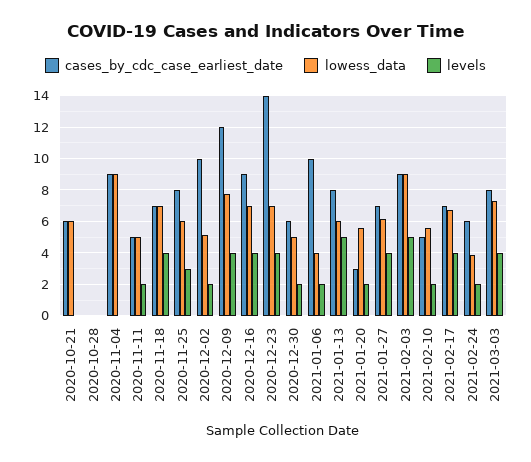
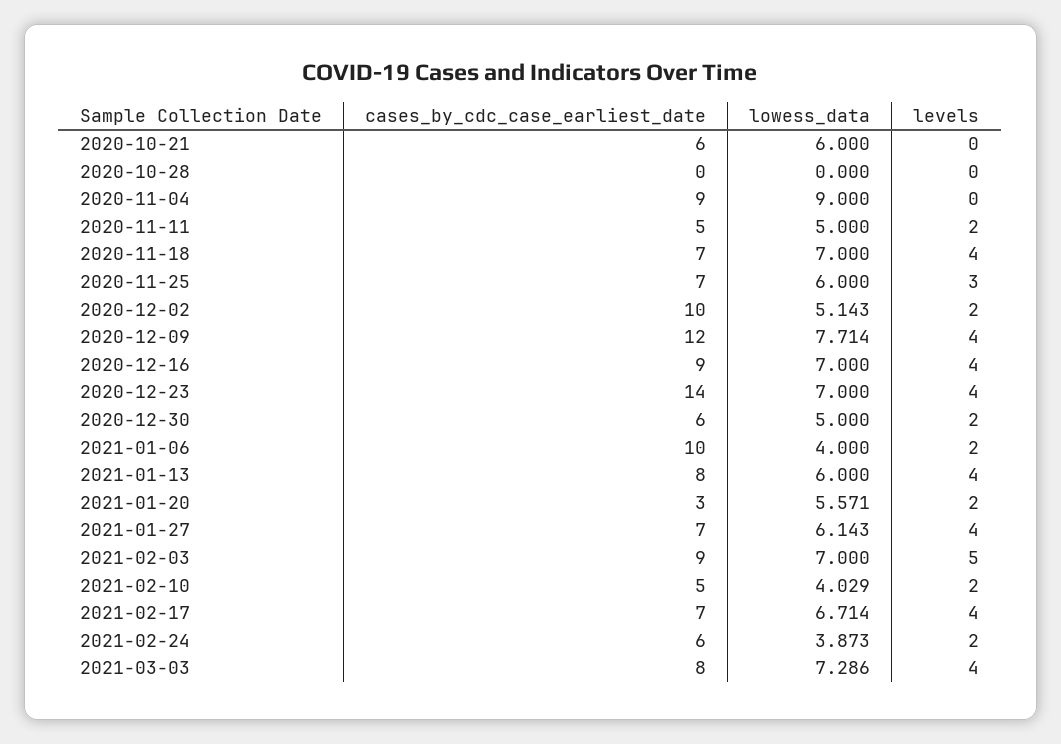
  {
    "cases_by_cdc_case_earliest_date": {
      "2020-10-21": 6,
      "2020-10-28": 0,
      "2020-11-04": 9,
      "2020-11-11": 5,
      "2020-11-18": 7,
-     "2020-11-25": 8,
+     "2020-11-25": 7,
      "2020-12-02": 10,
      "2020-12-09": 12,
      "2020-12-16": 9,
      "2020-12-23": 14,
      "2020-12-30": 6,
      "2021-01-06": 10,
      "2021-01-13": 8,
      "2021-01-20": 3,
      "2021-01-27": 7,
      "2021-02-03": 9,
      "2021-02-10": 5,
      "2021-02-17": 7,
      "2021-02-24": 6,
      "2021-03-03": 8
    },
    "lowess_data": {
      "2020-10-21": 6,
      "2020-10-28": 0,
      "2020-11-04": 9,
      "2020-11-11": 5,
      "2020-11-18": 7,
      "2020-11-25": 6,
      "2020-12-02": 5.143,
      "2020-12-09": 7.714,
      "2020-12-16": 7,
      "2020-12-23": 7,
      "2020-12-30": 5,
      "2021-01-06": 4,
      "2021-01-13": 6,
      "2021-01-20": 5.571,
      "2021-01-27": 6.143,
-     "2021-02-03": 9,
+     "2021-02-03": 7,
-     "2021-02-10": 5.5,
+     "2021-02-10": 4.029,
      "2021-02-17": 6.714,
      "2021-02-24": 3.873,
      "2021-03-03": 7.286
    },
    "levels": {
      "2020-10-21": 0,
      "2020-10-28": 0,
      "2020-11-04": 0,
      "2020-11-11": 2,
      "2020-11-18": 4,
      "2020-11-25": 3,
      "2020-12-02": 2,
      "2020-12-09": 4,
      "2020-12-16": 4,
      "2020-12-23": 4,
      "2020-12-30": 2,
      "2021-01-06": 2,
-     "2021-01-13": 5,
+     "2021-01-13": 4,
      "2021-01-20": 2,
      "2021-01-27": 4,
      "2021-02-03": 5,
      "2021-02-10": 2,
      "2021-02-17": 4,
      "2021-02-24": 2,
      "2021-03-03": 4
    }
  }

